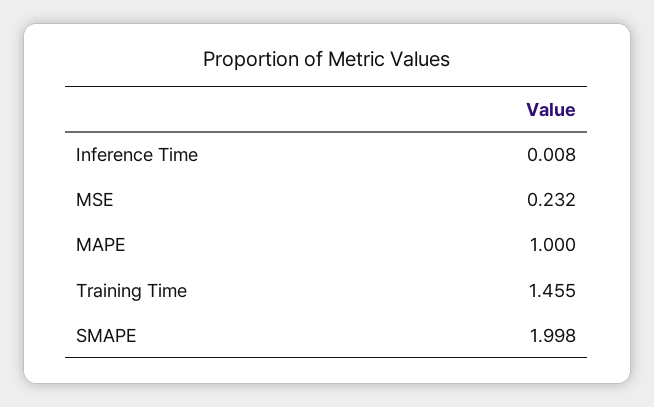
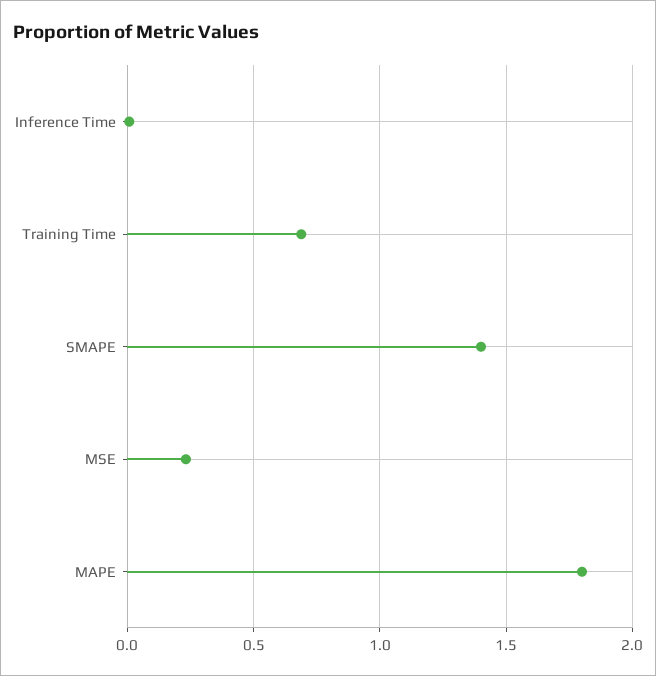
  {
    "Inference Time": 0.008,
    "MSE": 0.232,
-   "MAPE": 1,
+   "MAPE": 1.8,
-   "Training Time": 1.455,
+   "Training Time": 0.7,
-   "SMAPE": 1.998
+   "SMAPE": 1.4
  }

